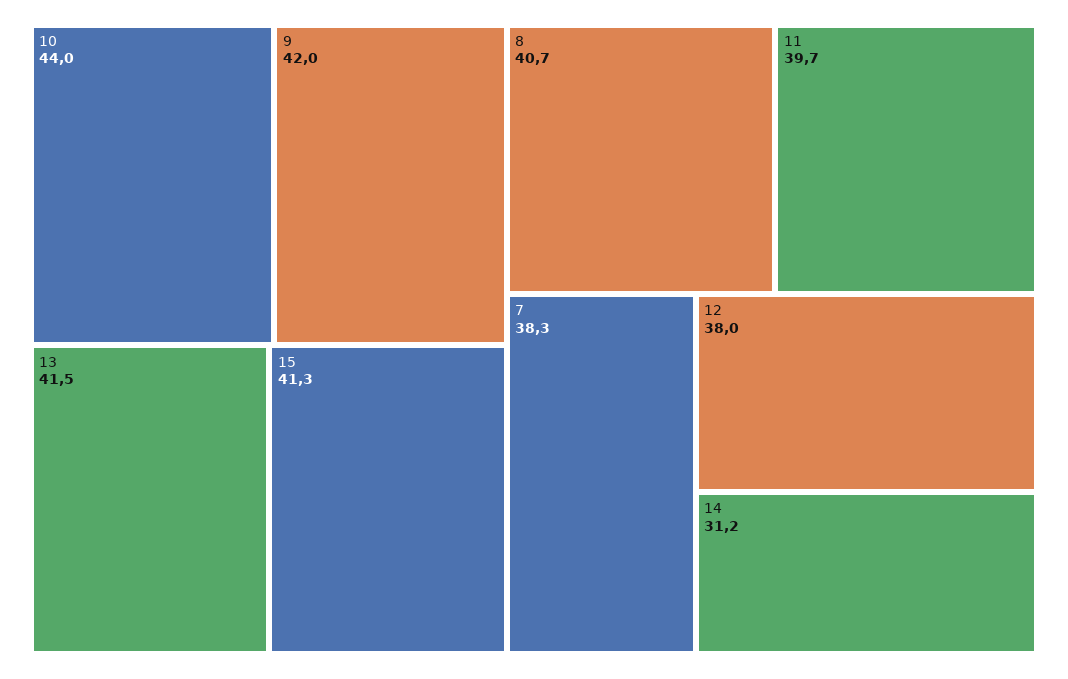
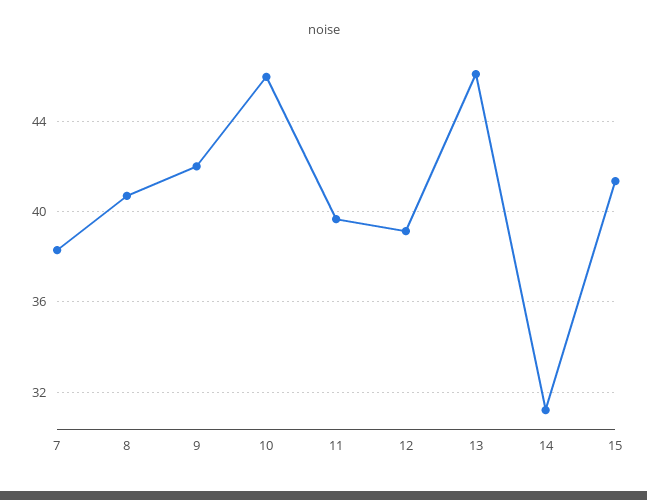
  {
-   "10": 44,
+   "10": 46,
    "9": 42,
-   "13": 41.5,
+   "13": 46,
    "15": 41.3,
    "8": 40.7,
    "11": 39.7,
    "7": 38.3,
-   "12": 38,
+   "12": 39,
    "14": 31.2
  }

